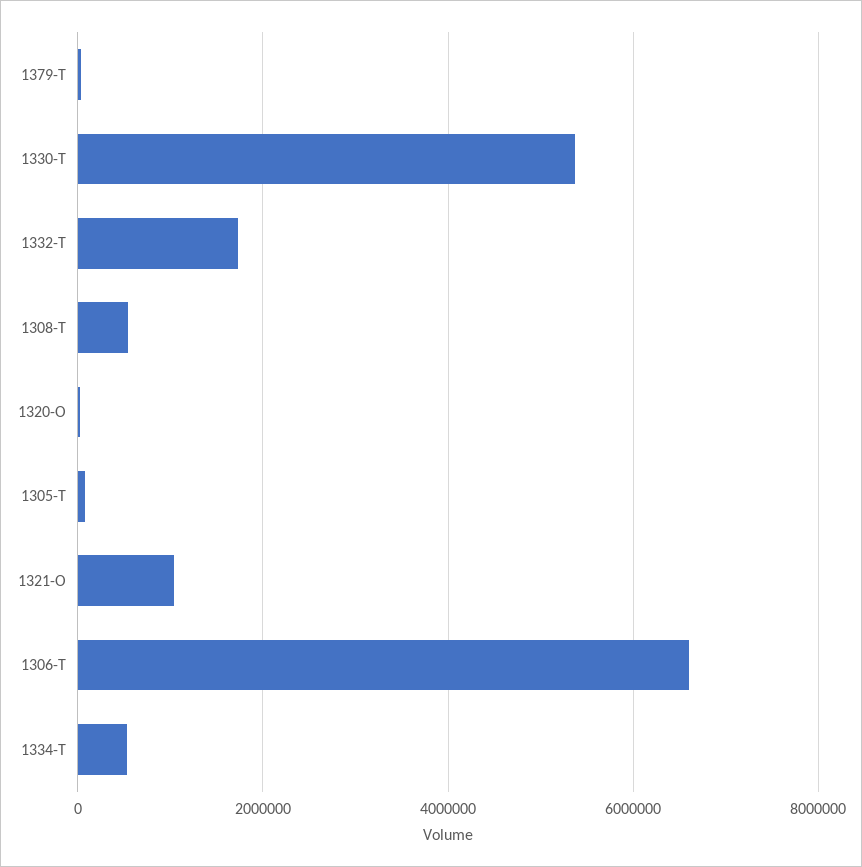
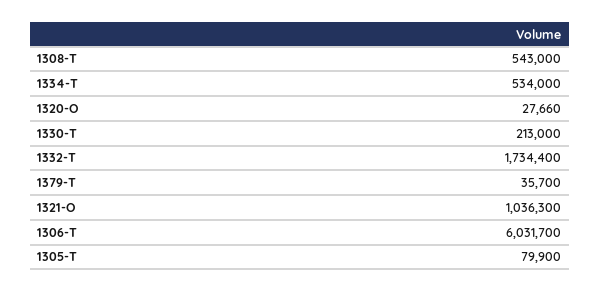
  {
    "1379-T": 35700,
-   "1330-T": 5400000,
+   "1330-T": 213000,
    "1332-T": 1734400,
    "1308-T": 543000,
    "1320-O": 27660,
    "1305-T": 79900,
    "1321-O": 1036300,
-   "1306-T": 6600000,
+   "1306-T": 6031700,
    "1334-T": 534000
  }

